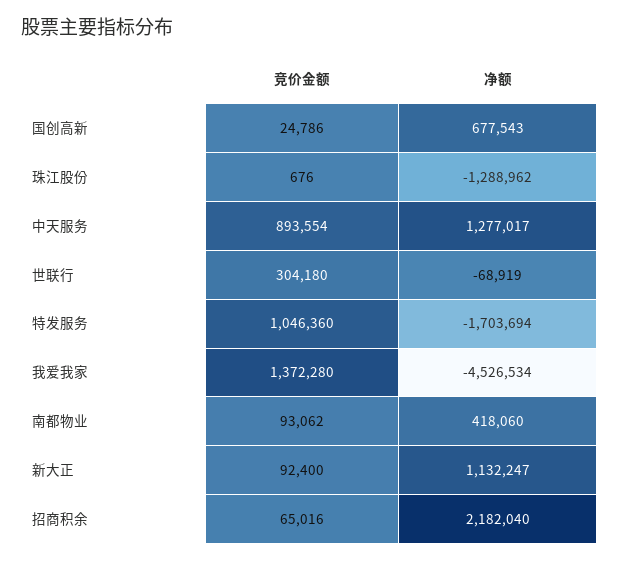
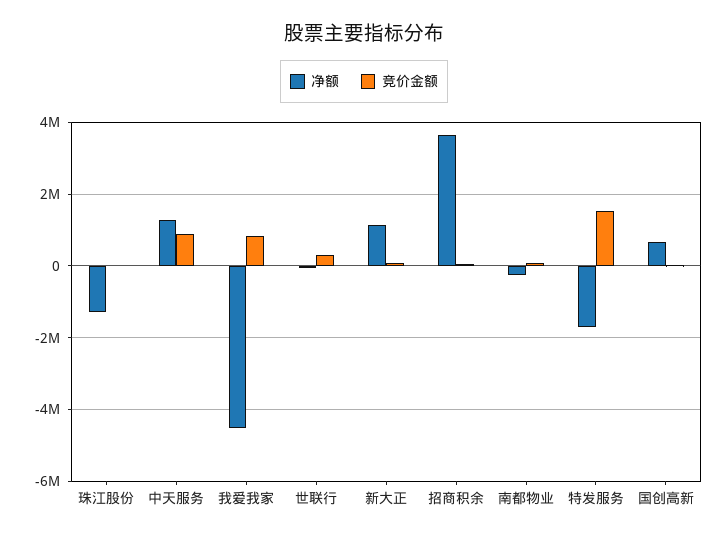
  {
    "竞价金额": {
      "国创高新": 24786,
      "珠江股份": 676,
      "中天服务": 893554,
      "世联行": 304180,
-     "特发服务": 1046360,
+     "特发服务": 1600000,
-     "我爱我家": 1372280,
+     "我爱我家": 800000,
      "南都物业": 93062,
      "新大正": 92400,
      "招商积余": 65016
    },
    "净额": {
      "国创高新": 677543,
      "珠江股份": -1288962,
      "中天服务": 1277017,
      "世联行": -68919,
      "特发服务": -1703694,
      "我爱我家": -4526534,
-     "南都物业": 418060,
+     "南都物业": -200000,
      "新大正": 1132247,
-     "招商积余": 2182040
+     "招商积余": 3600000
    }
  }

